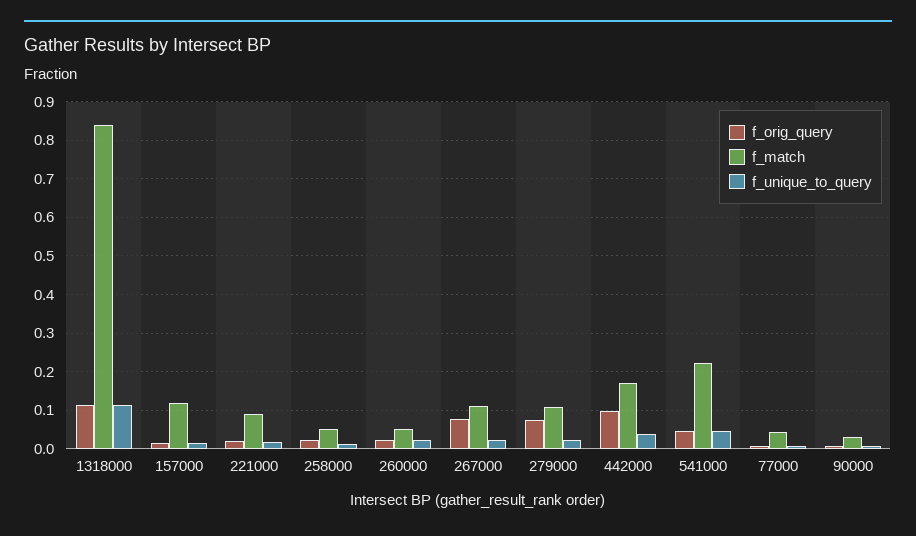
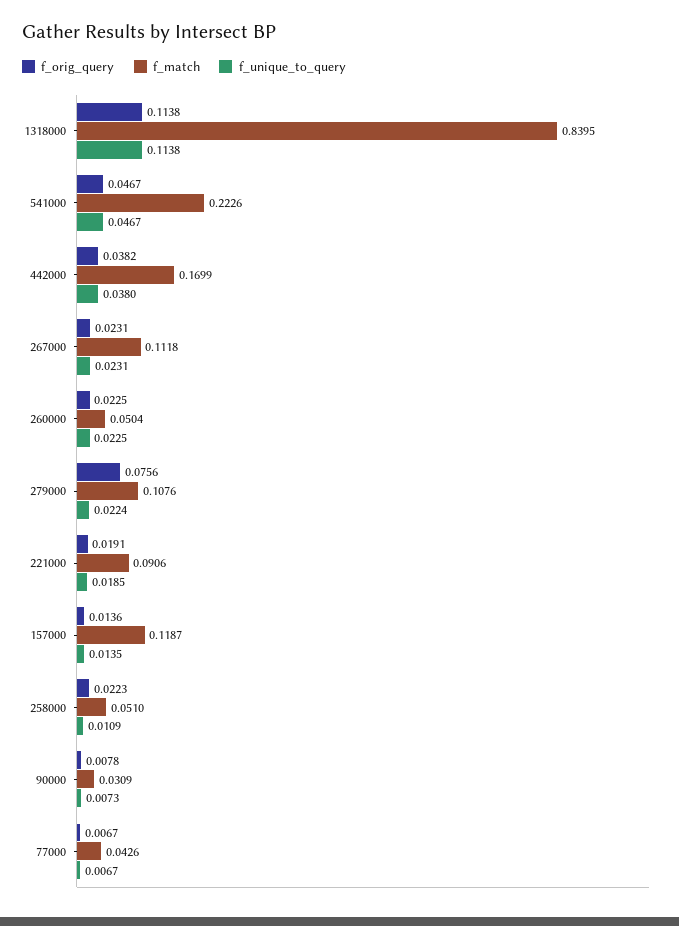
  {
    "f_orig_query": {
      "1318000": 0.1138,
      "157000": 0.0136,
      "221000": 0.0191,
      "258000": 0.0223,
      "260000": 0.0225,
-     "267000": 0.08,
+     "267000": 0.0231,
      "279000": 0.0756,
-     "442000": 0.1,
+     "442000": 0.0382,
      "541000": 0.0467,
      "77000": 0.0067,
      "90000": 0.0078
    },
    "f_match": {
      "1318000": 0.8395,
      "157000": 0.1187,
      "221000": 0.0906,
      "258000": 0.051,
      "260000": 0.0504,
      "267000": 0.1118,
      "279000": 0.1076,
      "442000": 0.1699,
      "541000": 0.2226,
      "77000": 0.0426,
      "90000": 0.0309
    },
    "f_unique_to_query": {
      "1318000": 0.1138,
      "157000": 0.0135,
      "221000": 0.0185,
      "258000": 0.0109,
      "260000": 0.0225,
      "267000": 0.0231,
      "279000": 0.0224,
      "442000": 0.038,
      "541000": 0.0467,
      "77000": 0.0067,
      "90000": 0.0073
    }
  }

